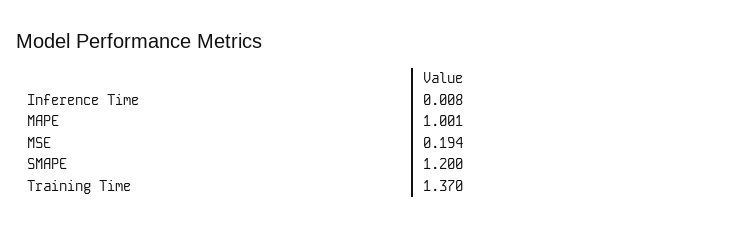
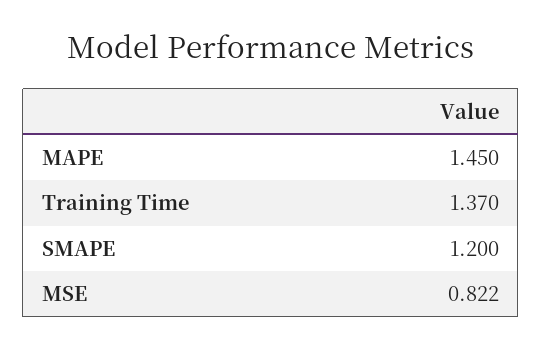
  {
-   "Inference Time": 0.008,
-   "MAPE": 1.001,
+   "MAPE": 1.45,
-   "MSE": 0.194,
+   "MSE": 0.822,
    "SMAPE": 1.2,
    "Training Time": 1.37
  }

